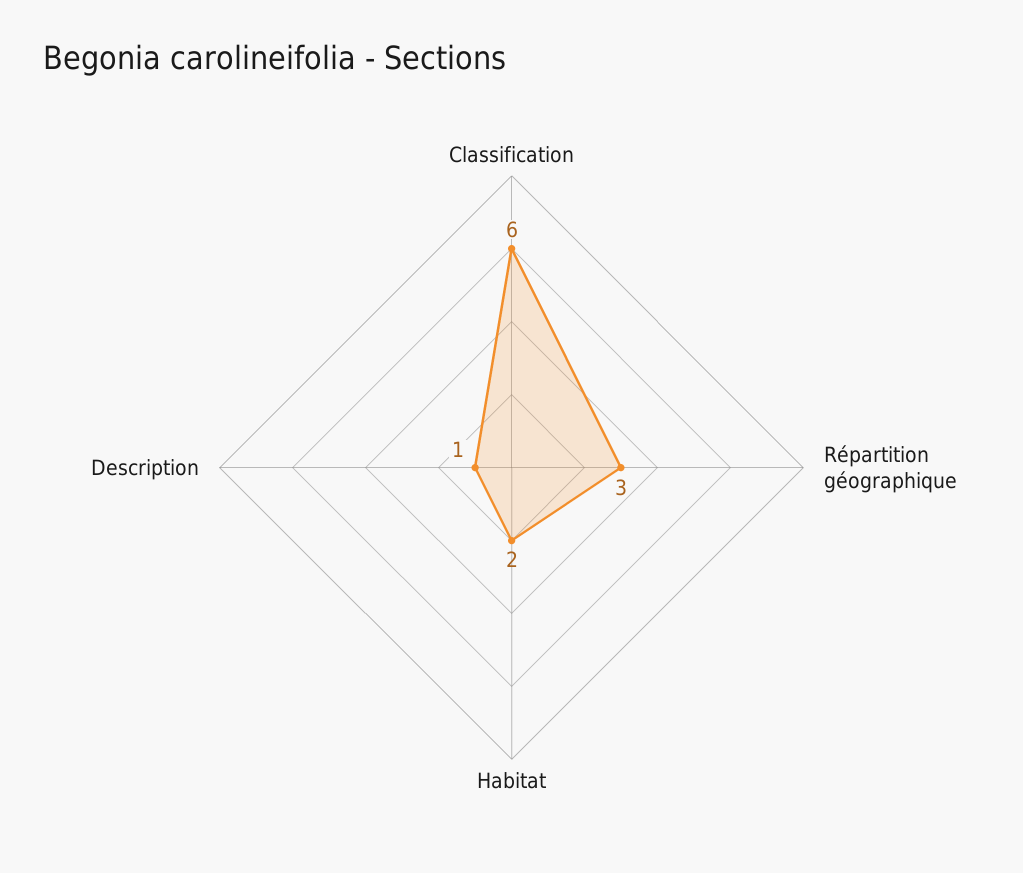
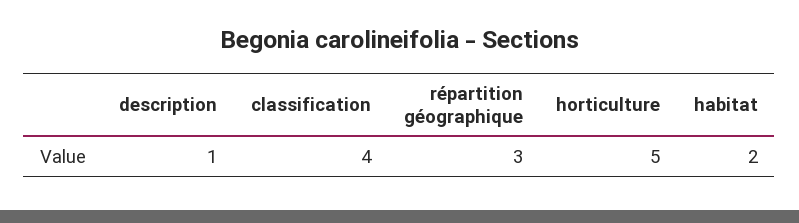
  {
-   "Classification": 6,
+   "Classification": 4,
    "Répartition géographique": 3,
    "Habitat": 2,
-   "Description": 1
+   "Description": 1,
+   "horticulture": 5
  }

